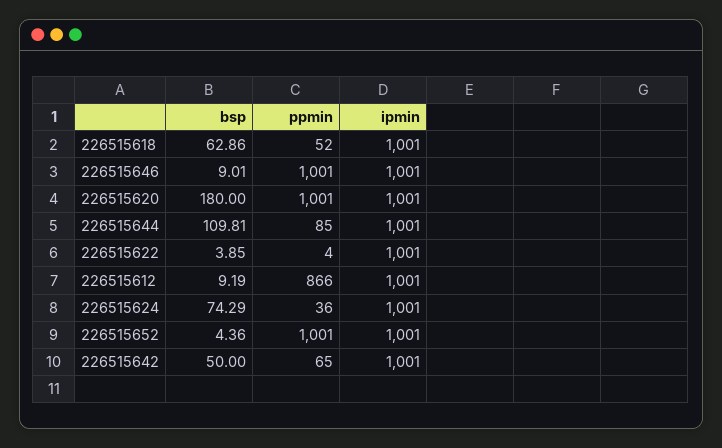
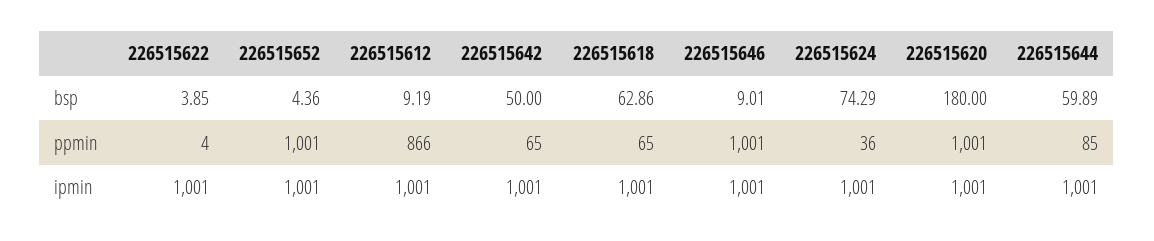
  {
    "bsp": {
      "226515618": 62.86,
      "226515646": 9.01,
      "226515620": 180,
-     "226515644": 109.81,
+     "226515644": 59.89,
      "226515622": 3.85,
      "226515612": 9.19,
      "226515624": 74.29,
      "226515652": 4.36,
      "226515642": 50
    },
    "ppmin": {
-     "226515618": 52,
+     "226515618": 65,
      "226515646": 1001,
      "226515620": 1001,
      "226515644": 85,
      "226515622": 4,
      "226515612": 866,
      "226515624": 36,
      "226515652": 1001,
      "226515642": 65
    },
    "ipmin": {
      "226515618": 1001,
      "226515646": 1001,
      "226515620": 1001,
      "226515644": 1001,
      "226515622": 1001,
      "226515612": 1001,
      "226515624": 1001,
      "226515652": 1001,
      "226515642": 1001
    }
  }

